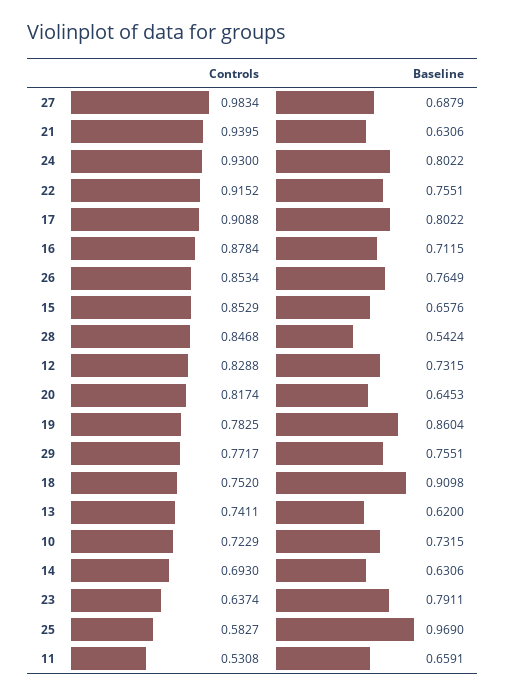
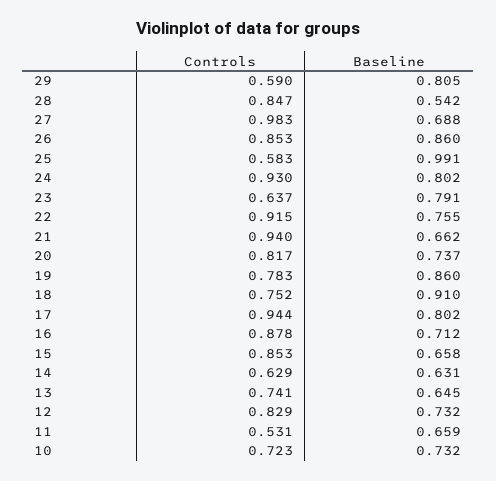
  {
    "Controls": {
      "27": 0.9834,
      "21": 0.9395,
      "24": 0.93,
      "22": 0.9152,
-     "17": 0.9088,
+     "17": 0.944,
      "16": 0.8784,
      "26": 0.8534,
      "15": 0.8529,
      "28": 0.8468,
      "12": 0.8288,
      "20": 0.8174,
      "19": 0.7825,
-     "29": 0.7717,
+     "29": 0.59,
      "18": 0.752,
      "13": 0.7411,
      "10": 0.7229,
-     "14": 0.693,
+     "14": 0.629,
      "23": 0.6374,
      "25": 0.5827,
      "11": 0.5308
    },
    "Baseline": {
      "27": 0.6879,
-     "21": 0.6306,
+     "21": 0.662,
      "24": 0.8022,
      "22": 0.7551,
      "17": 0.8022,
      "16": 0.7115,
-     "26": 0.7649,
+     "26": 0.86,
      "15": 0.6576,
      "28": 0.5424,
      "12": 0.7315,
-     "20": 0.6453,
+     "20": 0.737,
      "19": 0.8604,
-     "29": 0.7551,
+     "29": 0.805,
      "18": 0.9098,
-     "13": 0.62,
+     "13": 0.645,
      "10": 0.7315,
      "14": 0.6306,
      "23": 0.7911,
-     "25": 0.969,
+     "25": 0.991,
      "11": 0.6591
    }
  }

